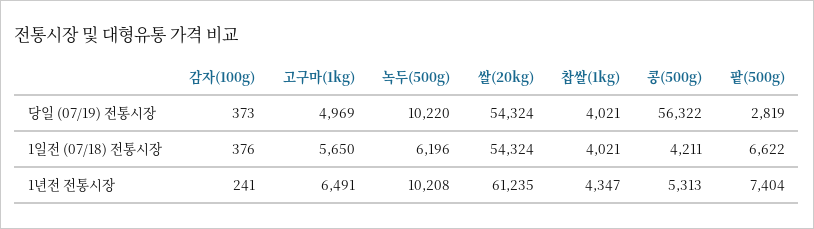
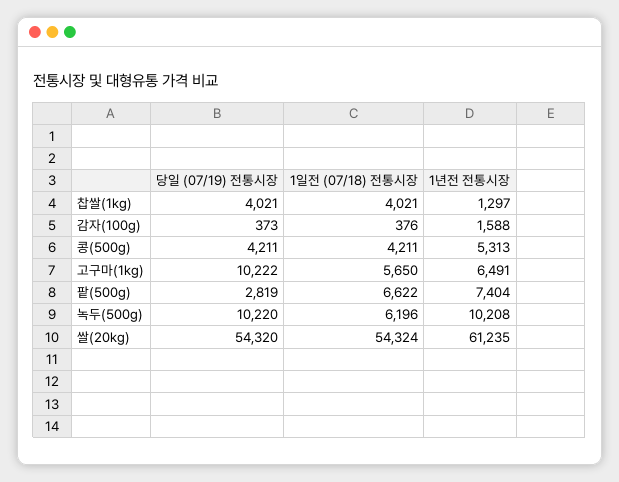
  {
    "감자(100g)": {
      "당일 (07/19) 전통시장": 373,
      "1일전 (07/18) 전통시장": 376,
-     "1년전 전통시장": 241
+     "1년전 전통시장": 1588
    },
    "고구마(1kg)": {
-     "당일 (07/19) 전통시장": 4969,
+     "당일 (07/19) 전통시장": 10222,
      "1일전 (07/18) 전통시장": 5650,
      "1년전 전통시장": 6491
    },
    "녹두(500g)": {
      "당일 (07/19) 전통시장": 10220,
      "1일전 (07/18) 전통시장": 6196,
      "1년전 전통시장": 10208
    },
    "쌀(20kg)": {
-     "당일 (07/19) 전통시장": 54324,
+     "당일 (07/19) 전통시장": 54320,
      "1일전 (07/18) 전통시장": 54324,
      "1년전 전통시장": 61235
    },
    "찹쌀(1kg)": {
      "당일 (07/19) 전통시장": 4021,
      "1일전 (07/18) 전통시장": 4021,
-     "1년전 전통시장": 4347
+     "1년전 전통시장": 1297
    },
    "콩(500g)": {
-     "당일 (07/19) 전통시장": 56322,
+     "당일 (07/19) 전통시장": 4211,
      "1일전 (07/18) 전통시장": 4211,
      "1년전 전통시장": 5313
    },
    "팥(500g)": {
      "당일 (07/19) 전통시장": 2819,
      "1일전 (07/18) 전통시장": 6622,
      "1년전 전통시장": 7404
    }
  }

